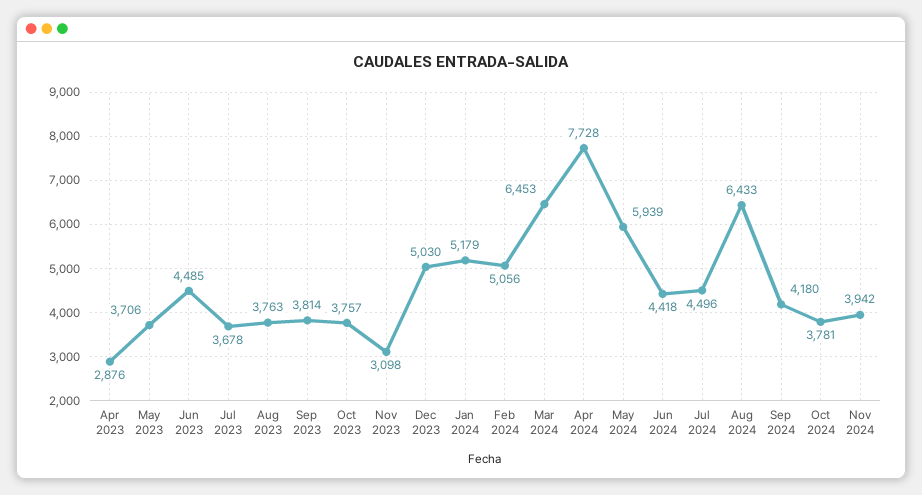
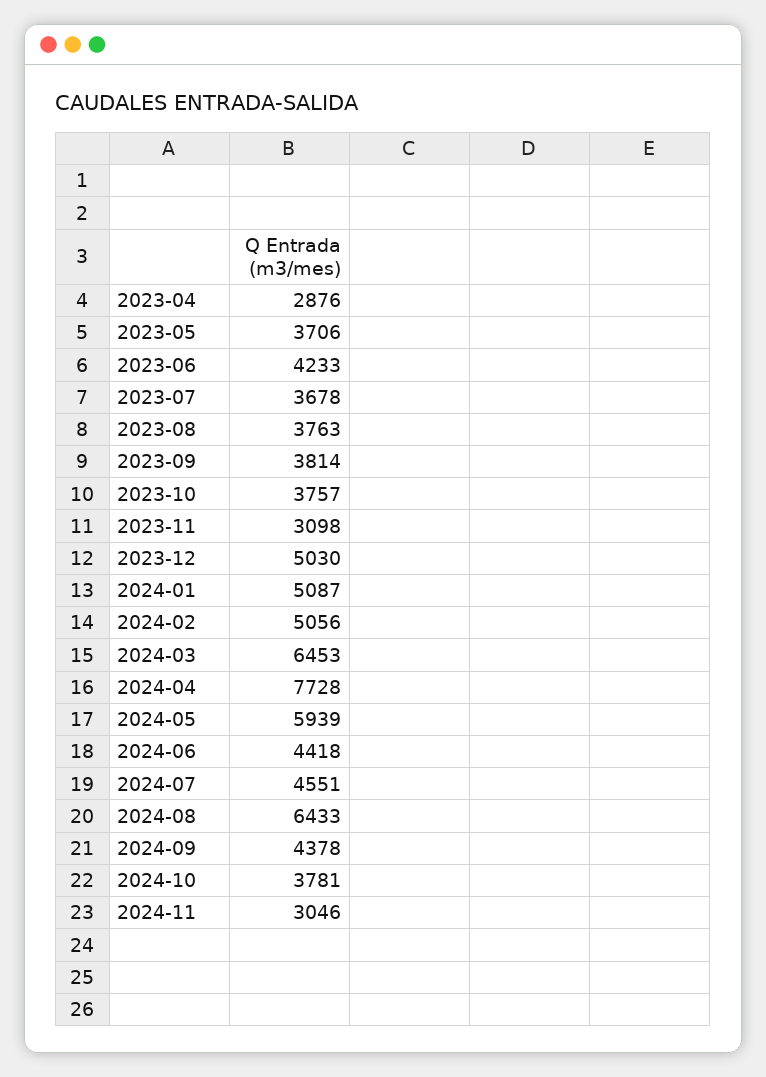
  {
    "Apr 2023": 2876,
    "May 2023": 3706,
-   "Jun 2023": 4485,
+   "Jun 2023": 4233,
    "Jul 2023": 3678,
    "Aug 2023": 3763,
    "Sep 2023": 3814,
    "Oct 2023": 3757,
    "Nov 2023": 3098,
    "Dec 2023": 5030,
-   "Jan 2024": 5179,
+   "Jan 2024": 5087,
    "Feb 2024": 5056,
    "Mar 2024": 6453,
    "Apr 2024": 7728,
    "May 2024": 5939,
    "Jun 2024": 4418,
-   "Jul 2024": 4496,
+   "Jul 2024": 4551,
    "Aug 2024": 6433,
-   "Sep 2024": 4180,
+   "Sep 2024": 4378,
    "Oct 2024": 3781,
-   "Nov 2024": 3942
+   "Nov 2024": 3046
  }

